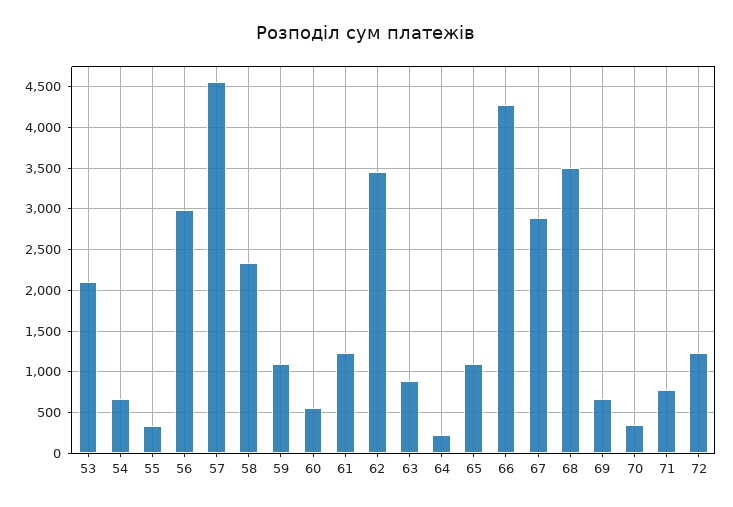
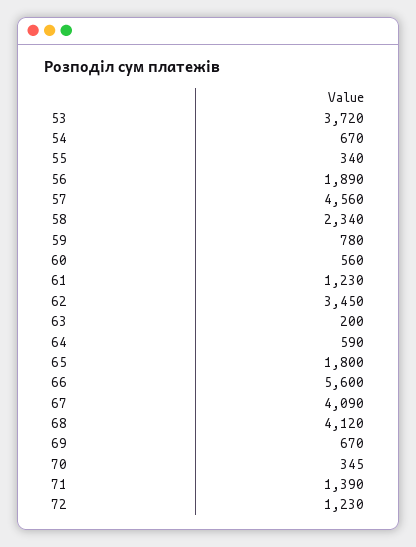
  {
-   "53": 2100,
+   "53": 3720,
    "54": 670,
    "55": 340,
-   "56": 3000,
+   "56": 1890,
    "57": 4560,
    "58": 2340,
-   "59": 1100,
+   "59": 780,
    "60": 560,
    "61": 1230,
    "62": 3450,
-   "63": 900,
+   "63": 200,
-   "64": 200,
+   "64": 590,
-   "65": 1100,
+   "65": 1800,
-   "66": 4300,
+   "66": 5600,
-   "67": 2900,
+   "67": 4090,
-   "68": 3500,
+   "68": 4120,
    "69": 670,
    "70": 345,
-   "71": 800,
+   "71": 1390,
    "72": 1230
  }

